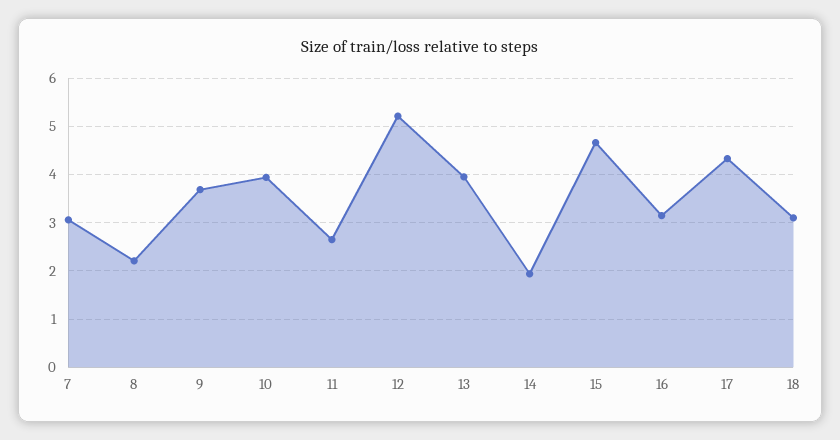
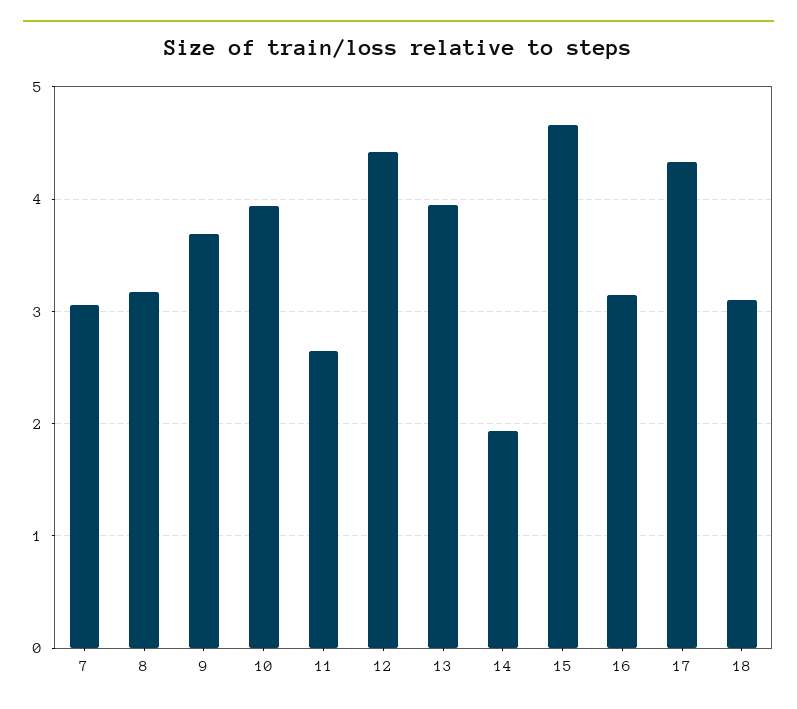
  {
    "7": 3.1,
-   "8": 2.2,
+   "8": 3.2,
    "9": 3.7,
    "10": 3.9,
    "11": 2.6,
-   "12": 5.2,
+   "12": 4.4,
    "13": 3.9,
    "14": 1.9,
    "15": 4.7,
    "16": 3.1,
    "17": 4.3,
    "18": 3.1
  }

